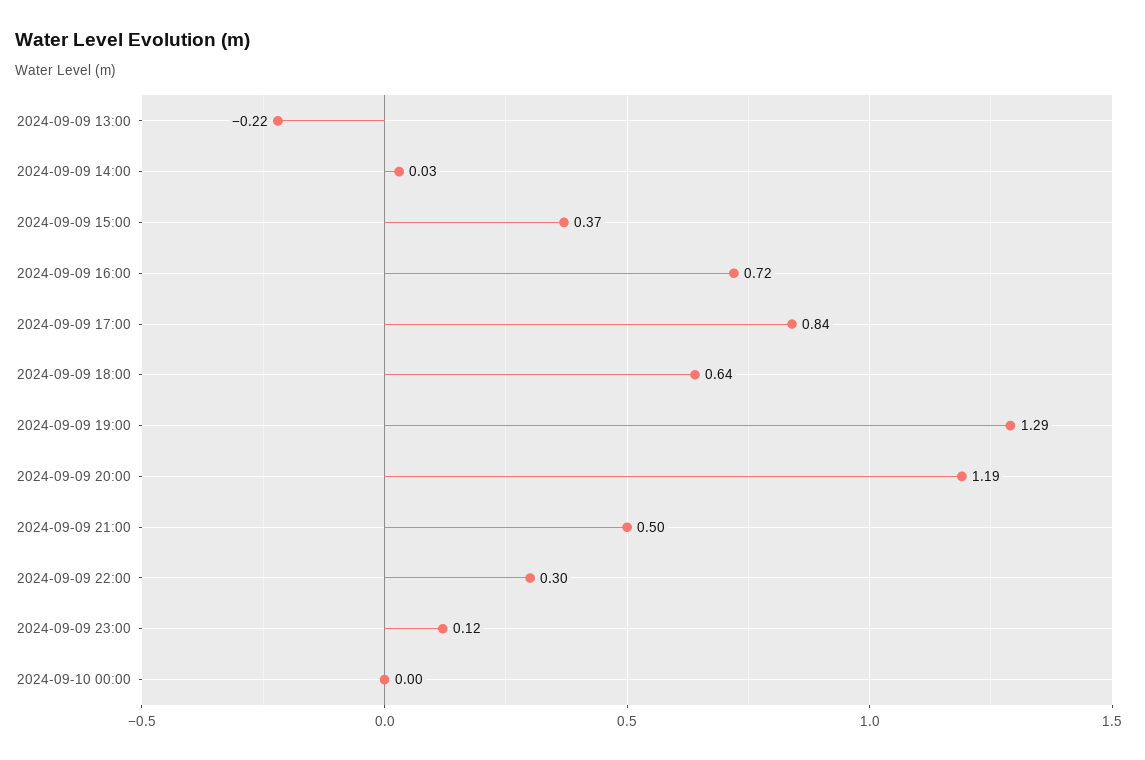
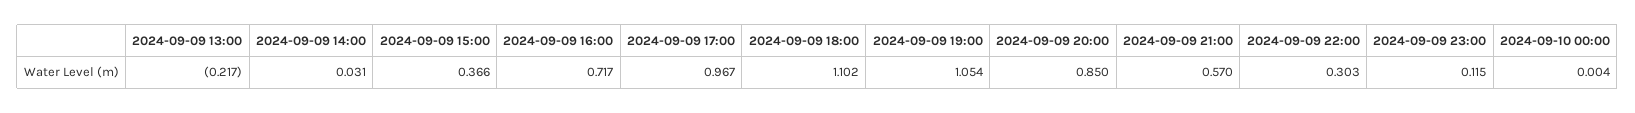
  {
    "2024-09-09 13:00": -0.217,
    "2024-09-09 14:00": 0.031,
    "2024-09-09 15:00": 0.366,
    "2024-09-09 16:00": 0.717,
-   "2024-09-09 17:00": 0.84,
+   "2024-09-09 17:00": 0.967,
-   "2024-09-09 18:00": 0.64,
+   "2024-09-09 18:00": 1.102,
-   "2024-09-09 19:00": 1.29,
+   "2024-09-09 19:00": 1.054,
-   "2024-09-09 20:00": 1.19,
+   "2024-09-09 20:00": 0.85,
-   "2024-09-09 21:00": 0.5,
+   "2024-09-09 21:00": 0.57,
    "2024-09-09 22:00": 0.303,
    "2024-09-09 23:00": 0.115,
    "2024-09-10 00:00": 0.004
  }

